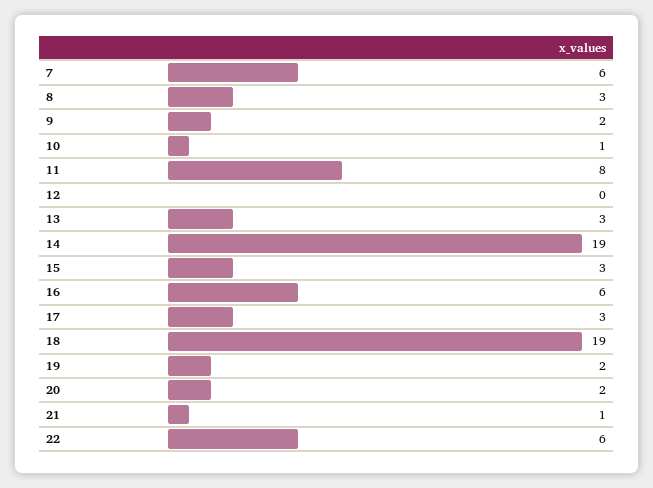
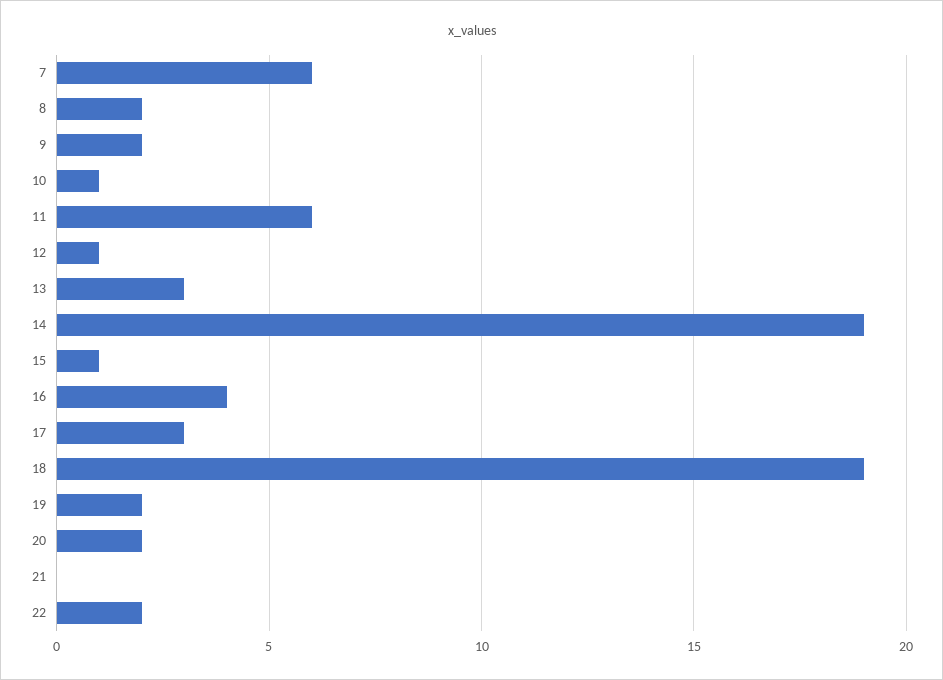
  {
    "7": 6,
-   "8": 3,
+   "8": 2,
    "9": 2,
    "10": 1,
-   "11": 8,
+   "11": 6,
-   "12": 0,
+   "12": 1,
    "13": 3,
    "14": 19,
-   "15": 3,
+   "15": 1,
-   "16": 6,
+   "16": 4,
    "17": 3,
    "18": 19,
    "19": 2,
    "20": 2,
-   "21": 1,
+   "21": 0,
-   "22": 6
+   "22": 2
  }

